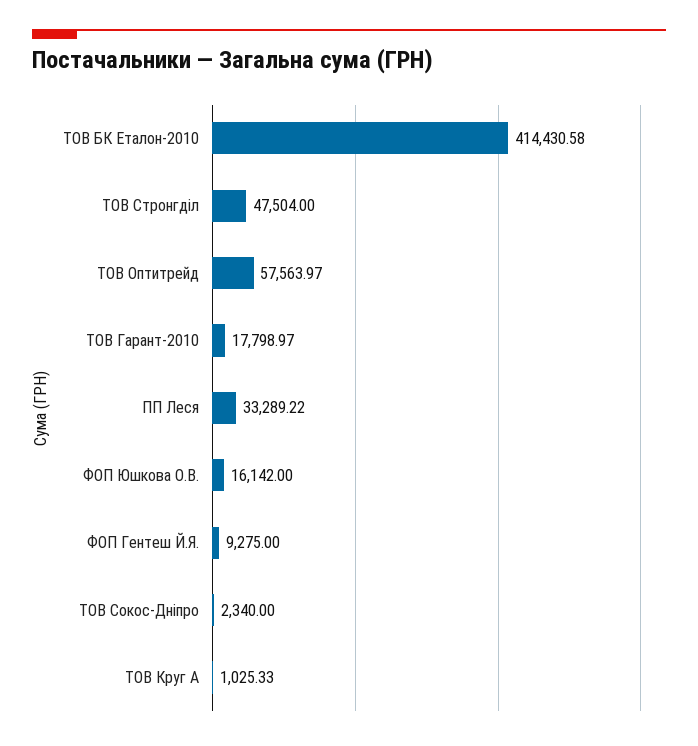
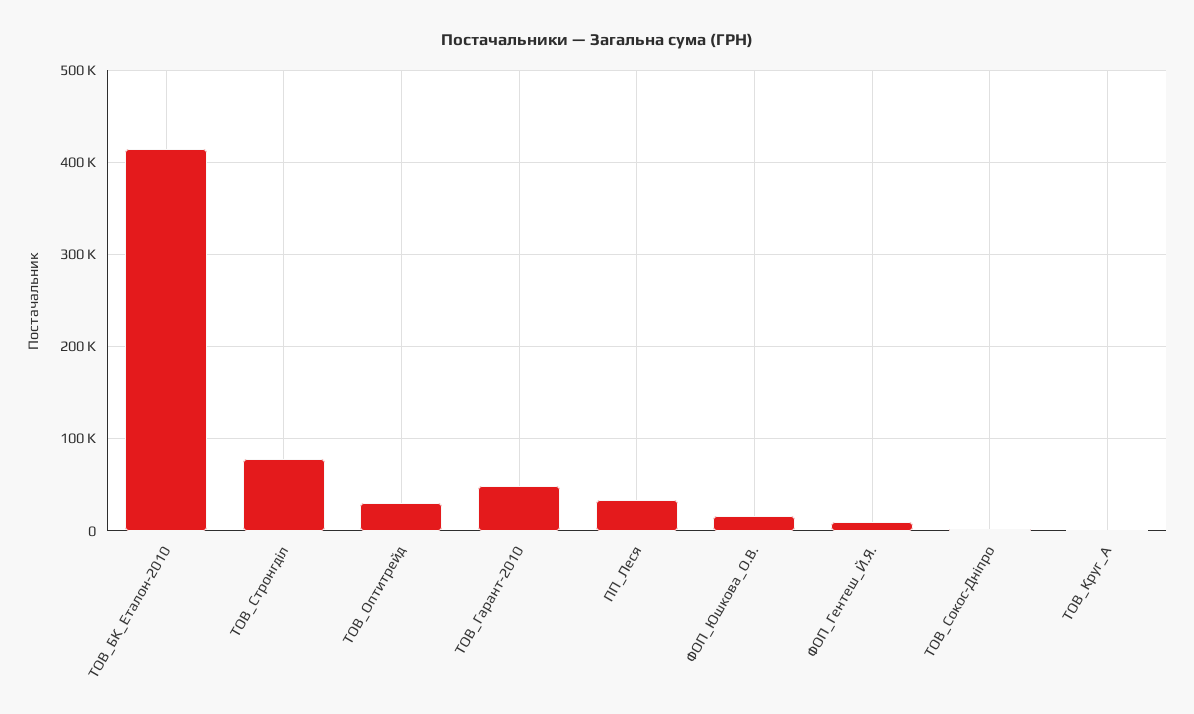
  {
    "ТОВ БК Еталон-2010": 414430.58,
-   "ТОВ Стронгділ": 47504,
+   "ТОВ Стронгділ": 80000,
-   "ТОВ Оптитрейд": 57563.97,
+   "ТОВ Оптитрейд": 30000,
-   "ТОВ Гарант-2010": 17798.97,
+   "ТОВ Гарант-2010": 50000,
    "ПП Леся": 33289.22,
    "ФОП Юшкова О.В.": 16142,
    "ФОП Гентеш Й.Я.": 9275,
    "ТОВ Сокос-Дніпро": 2340,
    "ТОВ Круг А": 1025.33
  }

